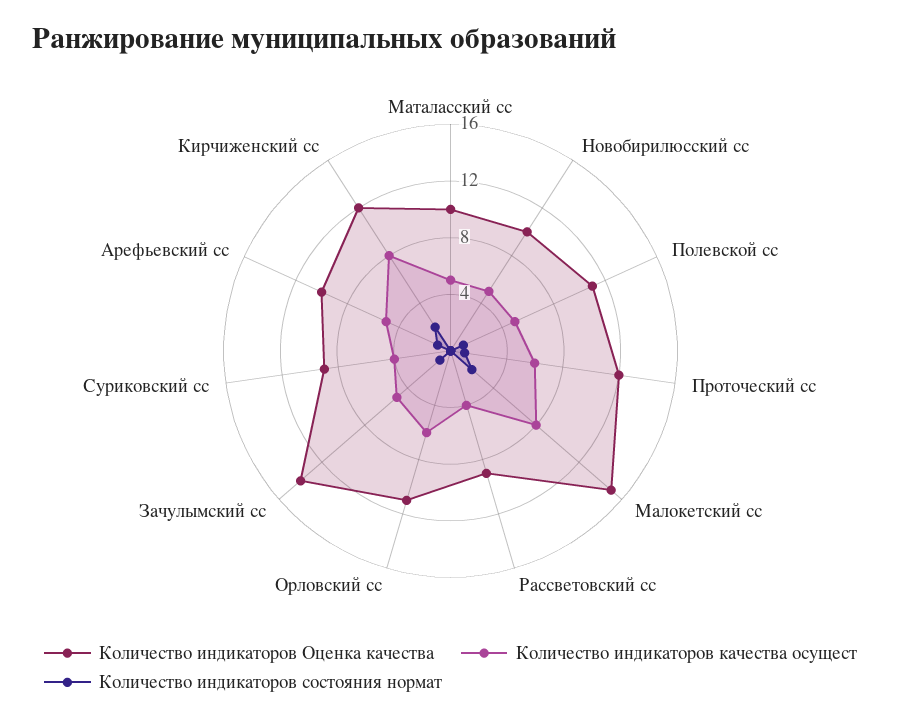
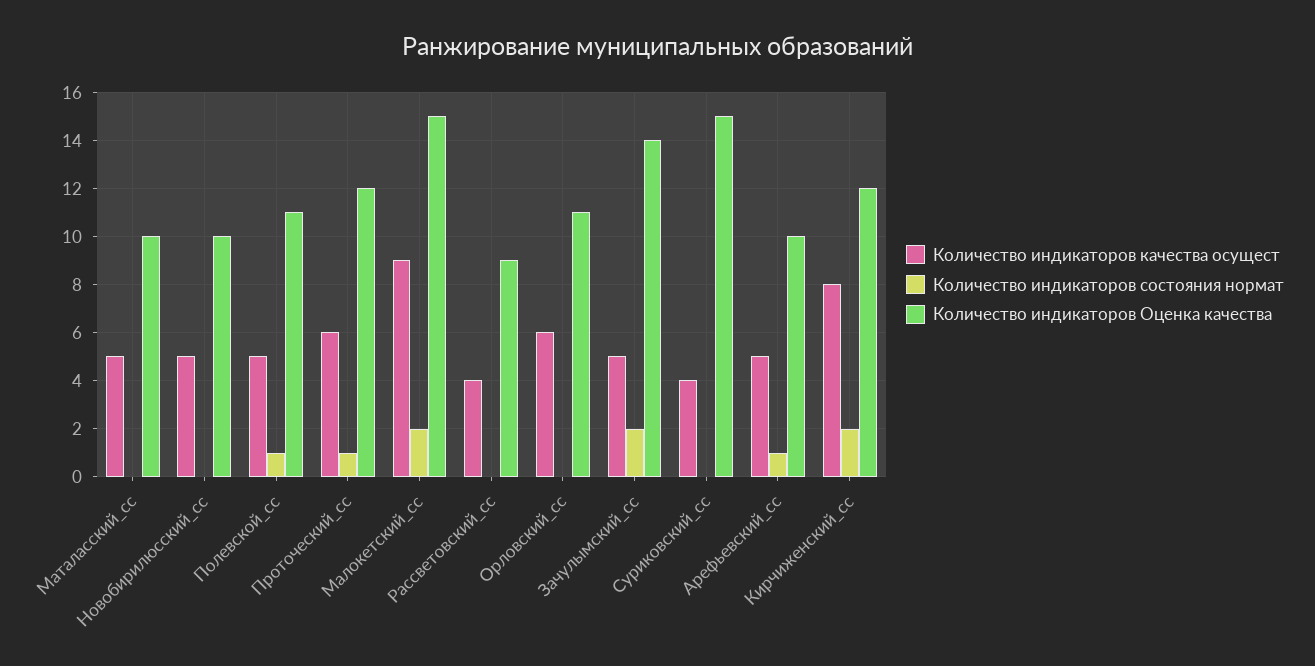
  {
    "Количество индикаторов Оценка качества": {
      "Маталасский сс": 10,
      "Новобирилюсский сс": 10,
      "Полевской сс": 11,
      "Проточеский сс": 12,
      "Малокетский сс": 15,
      "Рассветовский сс": 9,
      "Орловский сс": 11,
      "Зачулымский сс": 14,
-     "Суриковский сс": 9,
+     "Суриковский сс": 15,
      "Арефьевский сс": 10,
      "Кирчиженский сс": 12
    },
    "Количество индикаторов качества осущест": {
      "Маталасский сс": 5,
      "Новобирилюсский сс": 5,
      "Полевской сс": 5,
      "Проточеский сс": 6,
-     "Малокетский сс": 8,
+     "Малокетский сс": 9,
      "Рассветовский сс": 4,
      "Орловский сс": 6,
      "Зачулымский сс": 5,
      "Суриковский сс": 4,
      "Арефьевский сс": 5,
      "Кирчиженский сс": 8
    },
    "Количество индикаторов состояния нормат": {
      "Маталасский сс": 0,
      "Новобирилюсский сс": 0,
      "Полевской сс": 1,
      "Проточеский сс": 1,
      "Малокетский сс": 2,
      "Рассветовский сс": 0,
      "Орловский сс": 0,
-     "Зачулымский сс": 1,
+     "Зачулымский сс": 2,
      "Суриковский сс": 0,
      "Арефьевский сс": 1,
      "Кирчиженский сс": 2
    }
  }

